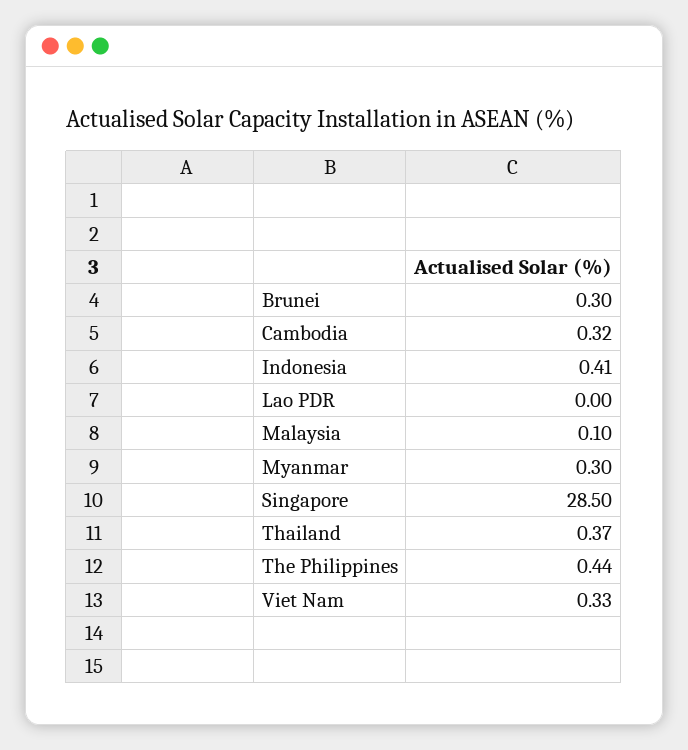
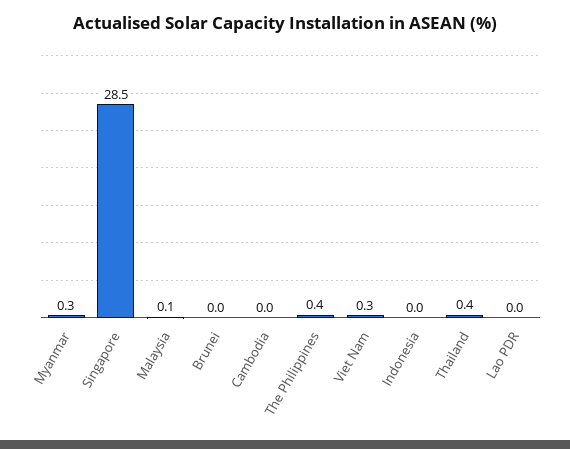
  {
-   "Brunei": 0.3,
+   "Brunei": 0,
-   "Cambodia": 0.32,
+   "Cambodia": 0,
-   "Indonesia": 0.41,
+   "Indonesia": 0,
    "Lao PDR": 0,
    "Malaysia": 0.1,
    "Myanmar": 0.3,
    "Singapore": 28.5,
    "Thailand": 0.37,
    "The Philippines": 0.44,
    "Viet Nam": 0.33
  }

